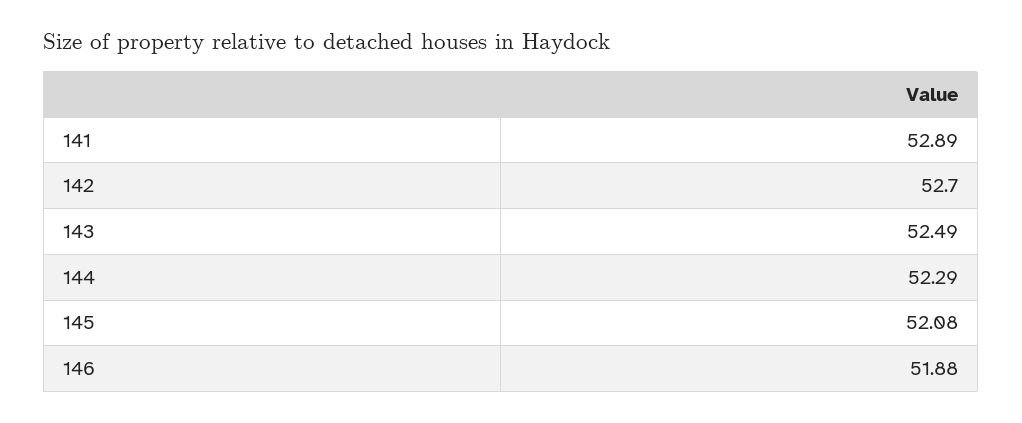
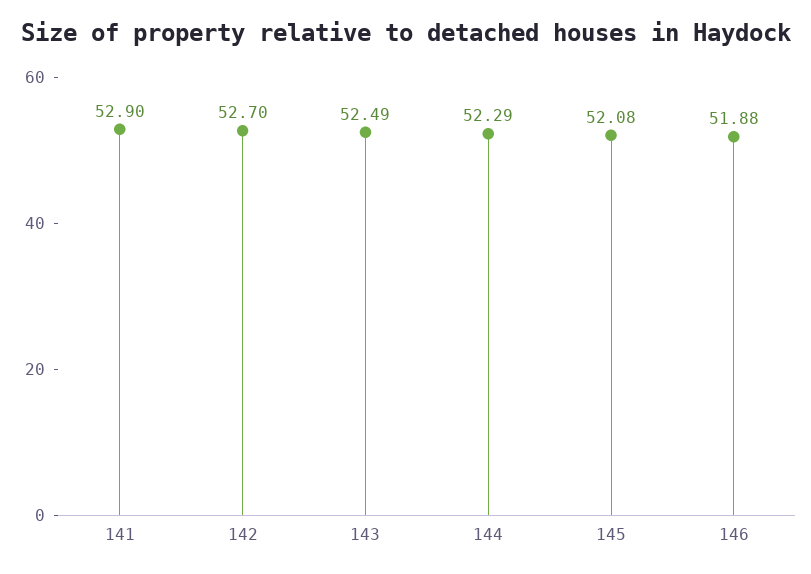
  {
-   "141": 52.89,
+   "141": 52.9,
    "142": 52.7,
    "143": 52.49,
    "144": 52.29,
    "145": 52.08,
    "146": 51.88
  }

